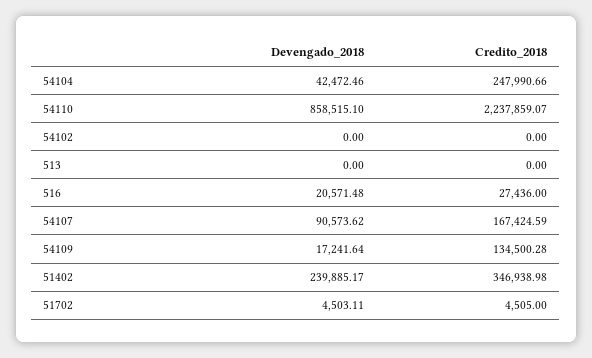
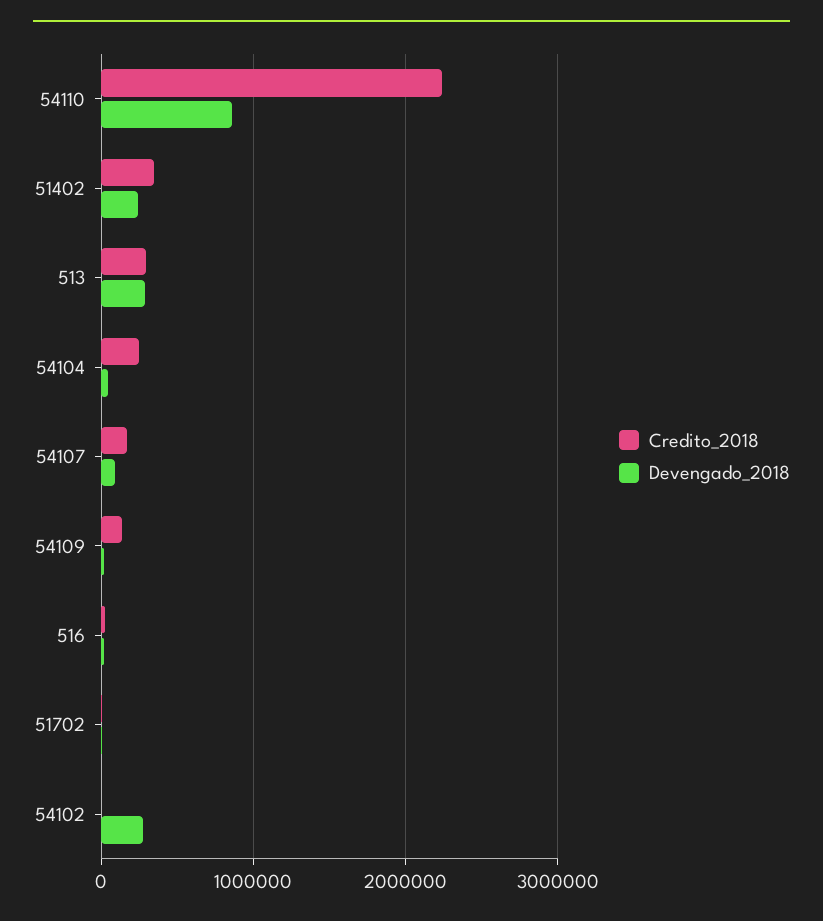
  {
    "Devengado_2018": {
      "54104": 42472.46,
      "54110": 858515.1,
-     "54102": 0,
+     "54102": 300000,
-     "513": 0,
+     "513": 300000,
      "516": 20571.48,
      "54107": 90573.62,
      "54109": 17241.64,
      "51402": 239885.17,
      "51702": 4503.11
    },
    "Credito_2018": {
      "54104": 247990.66,
      "54110": 2237859.07,
      "54102": 0,
-     "513": 0,
+     "513": 300000,
      "516": 27436,
      "54107": 167424.59,
      "54109": 134500.28,
      "51402": 346938.98,
      "51702": 4505
    }
  }

